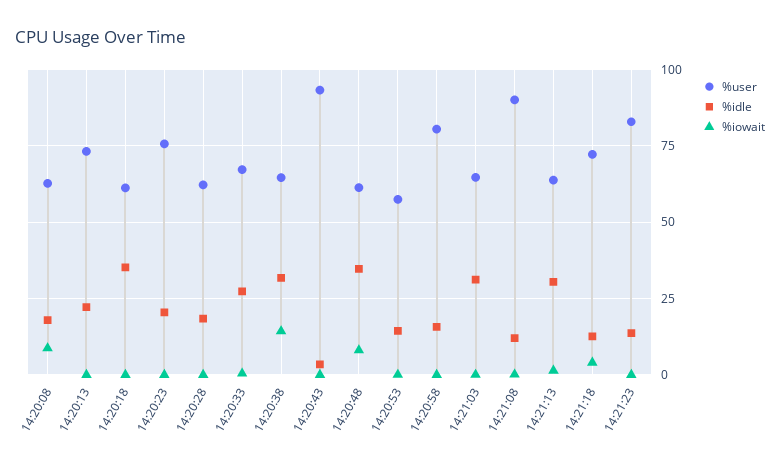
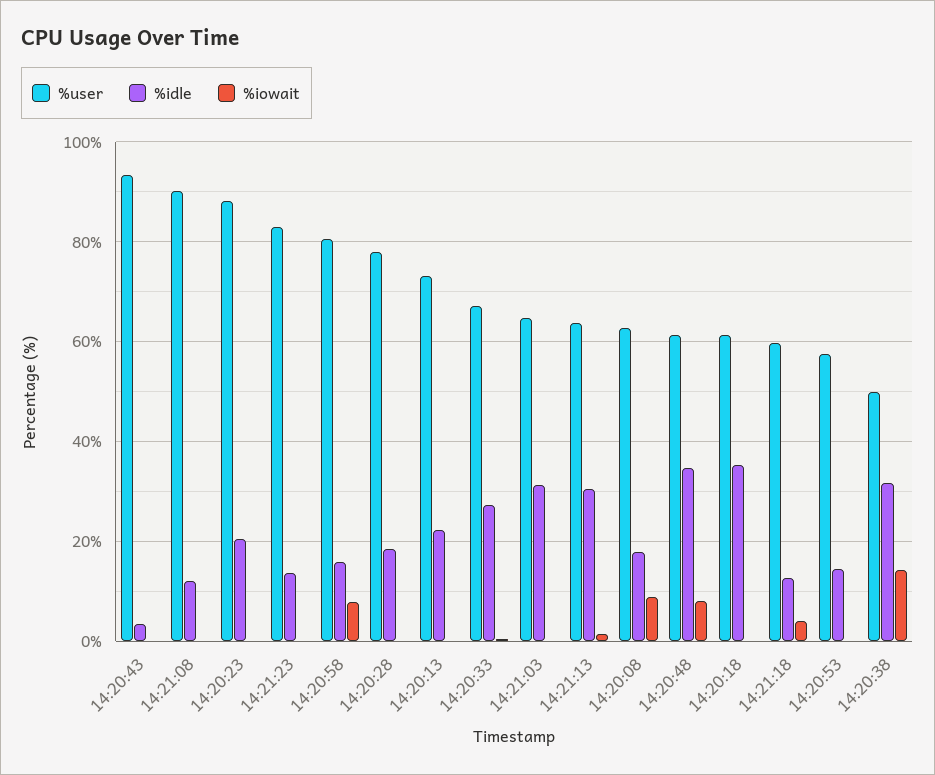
  {
    "%user": {
      "14:20:08": 62,
      "14:20:13": 74,
      "14:20:18": 62,
-     "14:20:23": 75,
+     "14:20:23": 88,
-     "14:20:28": 62.5,
+     "14:20:28": 78,
      "14:20:33": 68,
-     "14:20:38": 65,
+     "14:20:38": 50,
      "14:20:43": 94,
      "14:20:48": 62,
      "14:20:53": 58,
      "14:20:58": 80,
      "14:21:03": 64,
      "14:21:08": 90,
      "14:21:13": 64,
-     "14:21:18": 72.5,
+     "14:21:18": 60,
      "14:21:23": 82
    },
    "%idle": {
      "14:20:08": 18,
      "14:20:13": 22,
      "14:20:18": 36,
      "14:20:23": 20,
      "14:20:28": 18,
      "14:20:33": 28,
      "14:20:38": 32,
      "14:20:43": 4,
      "14:20:48": 34,
      "14:20:53": 14,
      "14:20:58": 16,
      "14:21:03": 32,
      "14:21:08": 12,
      "14:21:13": 30,
      "14:21:18": 12,
      "14:21:23": 14
    },
    "%iowait": {
      "14:20:08": 8,
      "14:20:13": 0,
      "14:20:18": 0,
      "14:20:23": 0,
      "14:20:28": 0,
      "14:20:33": 0,
      "14:20:38": 14,
      "14:20:43": 0,
      "14:20:48": 8,
      "14:20:53": 0,
-     "14:20:58": 0,
+     "14:20:58": 8,
      "14:21:03": 0,
      "14:21:08": 0,
      "14:21:13": 2,
      "14:21:18": 4,
      "14:21:23": 0
    }
  }

